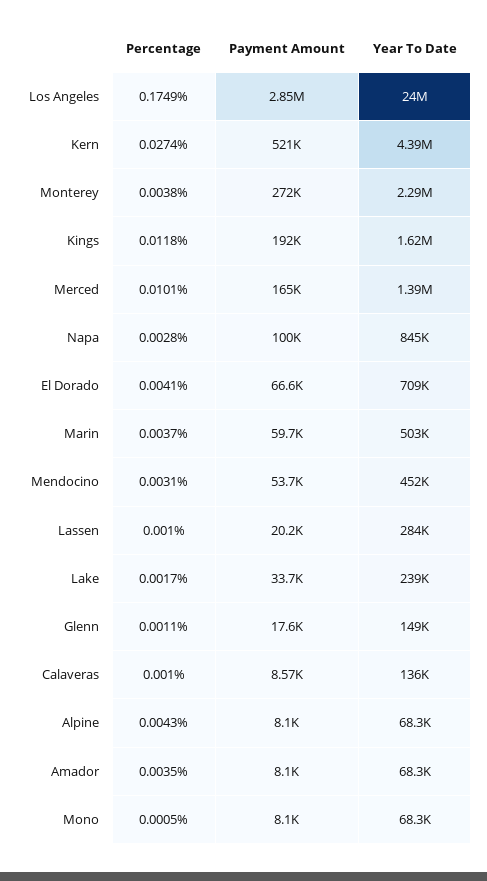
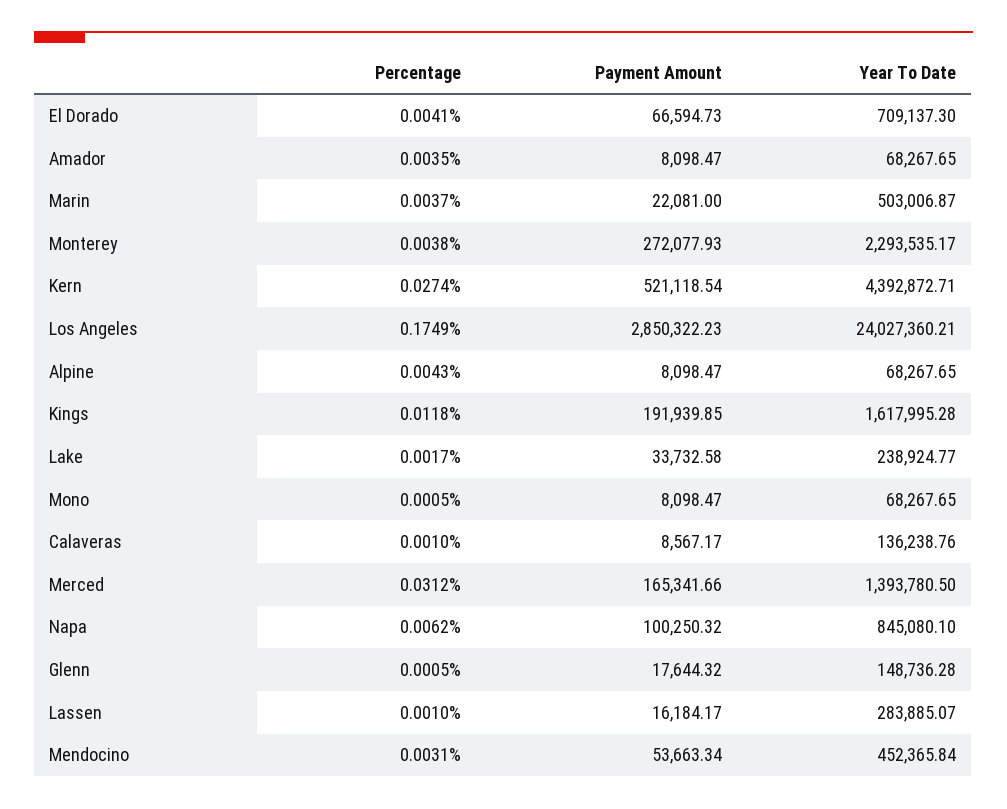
  {
    "Percentage": {
      "Los Angeles": 0.1749,
      "Kern": 0.0274,
      "Monterey": 0.0038,
      "Kings": 0.0118,
-     "Merced": 0.0101,
+     "Merced": 0.0312,
-     "Napa": 0.0028,
+     "Napa": 0.0062,
      "El Dorado": 0.0041,
      "Marin": 0.0037,
      "Mendocino": 0.0031,
      "Lassen": 0.001,
      "Lake": 0.0017,
-     "Glenn": 0.0011,
+     "Glenn": 0.0005,
      "Calaveras": 0.001,
      "Alpine": 0.0043,
      "Amador": 0.0035,
      "Mono": 0.0005
    },
    "Payment Amount": {
      "Los Angeles": 2850322.23,
      "Kern": 521118.54,
      "Monterey": 272077.93,
      "Kings": 191939.85,
      "Merced": 165341.66,
      "Napa": 100250.32,
      "El Dorado": 66594.73,
-     "Marin": 59700,
+     "Marin": 22081,
      "Mendocino": 53663.34,
-     "Lassen": 20200,
+     "Lassen": 16184.17,
      "Lake": 33732.58,
      "Glenn": 17644.32,
      "Calaveras": 8567.17,
      "Alpine": 8098.47,
      "Amador": 8098.47,
      "Mono": 8098.47
    },
    "Year To Date": {
      "Los Angeles": 24027360.21,
      "Kern": 4392872.71,
      "Monterey": 2293535.17,
      "Kings": 1617995.28,
      "Merced": 1393780.5,
      "Napa": 845080.1,
      "El Dorado": 709137.3,
      "Marin": 503006.87,
      "Mendocino": 452365.84,
      "Lassen": 283885.07,
      "Lake": 238924.77,
      "Glenn": 148736.28,
      "Calaveras": 136238.76,
      "Alpine": 68267.65,
      "Amador": 68267.65,
      "Mono": 68267.65
    }
  }

